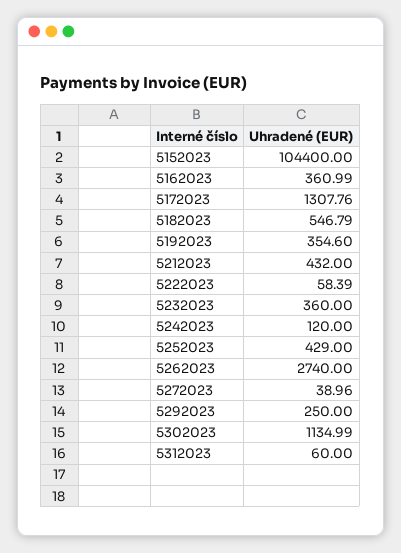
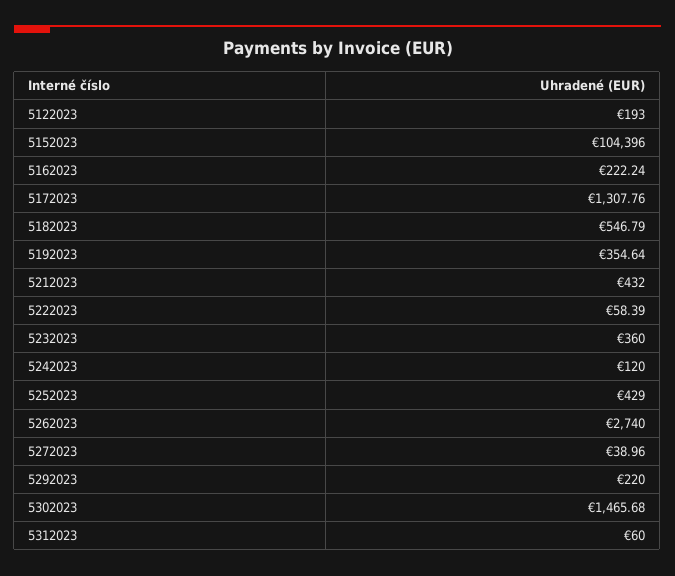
  {
-   "5152023": 104400,
+   "5152023": 104396,
-   "5162023": 360.99,
+   "5162023": 222.24,
    "5172023": 1307.76,
    "5182023": 546.79,
-   "5192023": 354.6,
+   "5192023": 354.64,
    "5212023": 432,
    "5222023": 58.39,
    "5232023": 360,
    "5242023": 120,
    "5252023": 429,
    "5262023": 2740,
    "5272023": 38.96,
-   "5292023": 250,
+   "5292023": 220,
-   "5302023": 1134.99,
+   "5302023": 1465.68,
-   "5312023": 60
+   "5312023": 60,
+   "5122023": 193
  }

